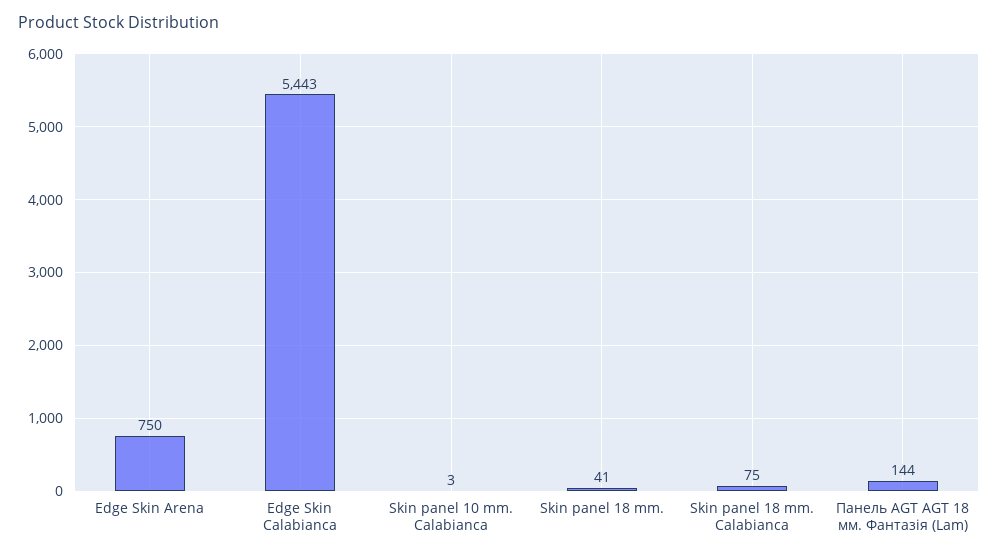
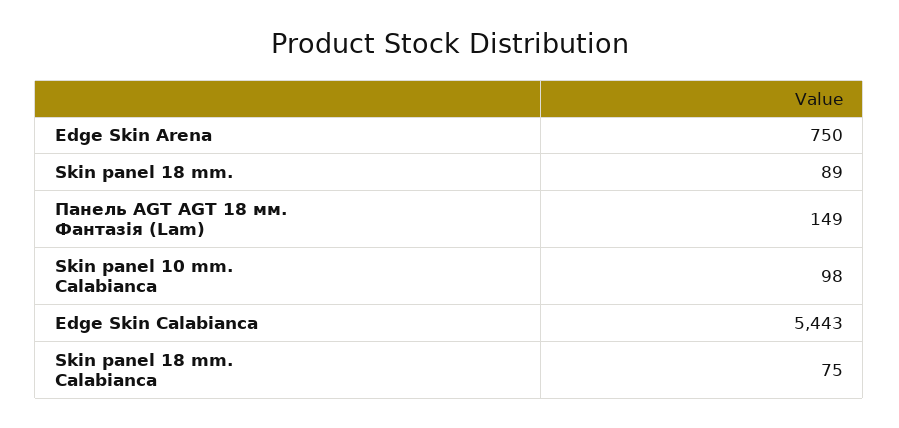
  {
    "Edge Skin Arena": 750,
    "Edge Skin Calabianca": 5443,
-   "Skin panel 10 mm. Calabianca": 3,
+   "Skin panel 10 mm. Calabianca": 98,
-   "Skin panel 18 mm.": 41,
+   "Skin panel 18 mm.": 89,
    "Skin panel 18 mm. Calabianca": 75,
-   "Панель AGT AGT 18 мм. Фантазія (Lam)": 144
+   "Панель AGT AGT 18 мм. Фантазія (Lam)": 149
  }

